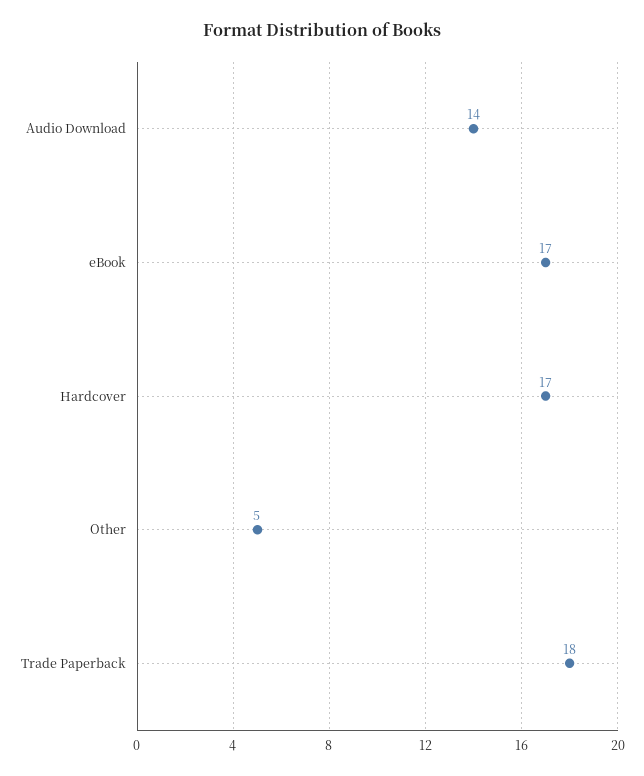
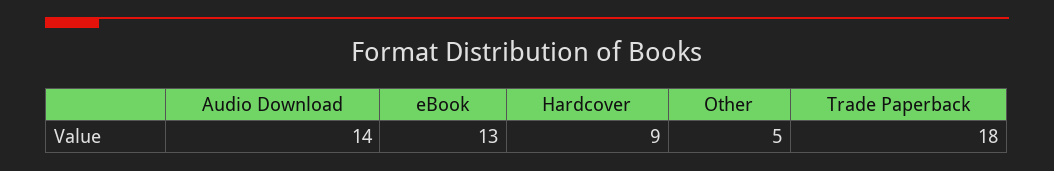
  {
    "Audio Download": 14,
-   "eBook": 17,
+   "eBook": 13,
-   "Hardcover": 17,
+   "Hardcover": 9,
    "Other": 5,
    "Trade Paperback": 18
  }

